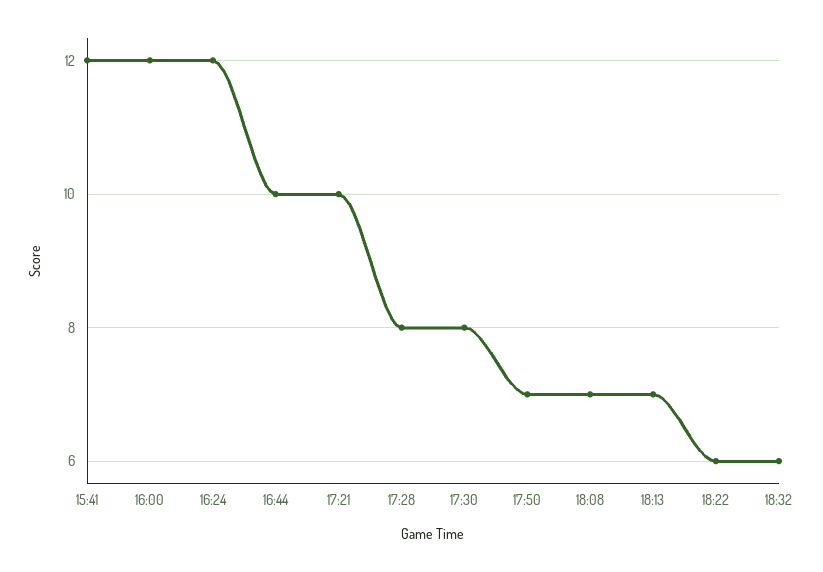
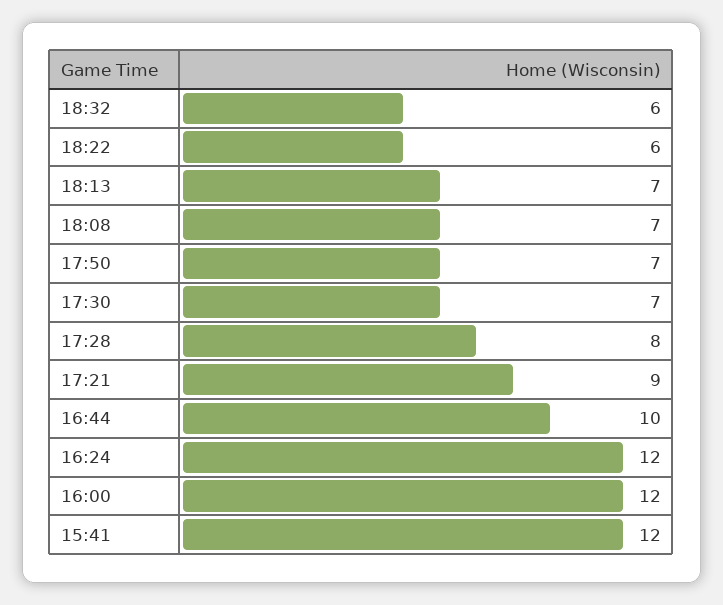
  {
    "15:41": 12,
    "16:00": 12,
    "16:24": 12,
    "16:44": 10,
-   "17:21": 10,
+   "17:21": 9,
    "17:28": 8,
-   "17:30": 8,
+   "17:30": 7,
    "17:50": 7,
    "18:08": 7,
    "18:13": 7,
    "18:22": 6,
    "18:32": 6
  }

